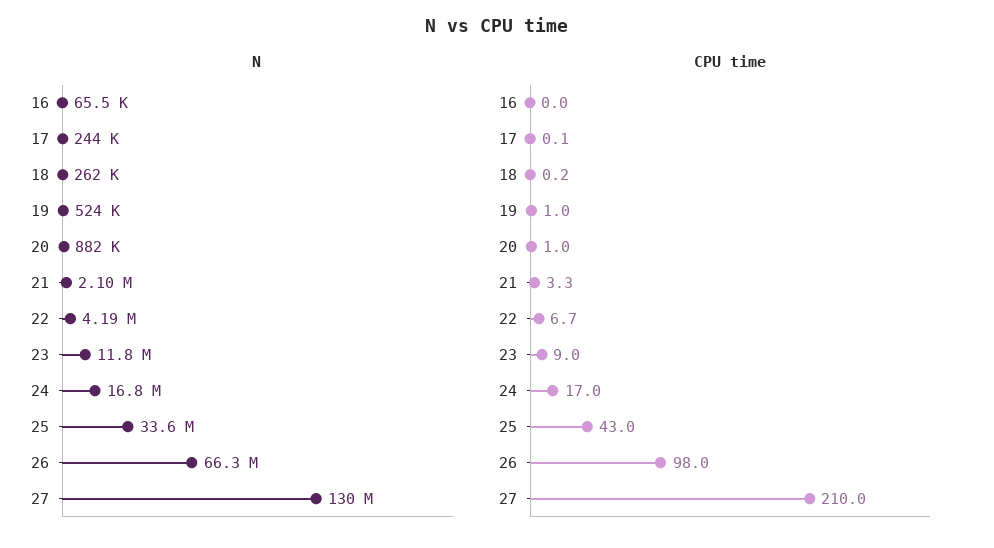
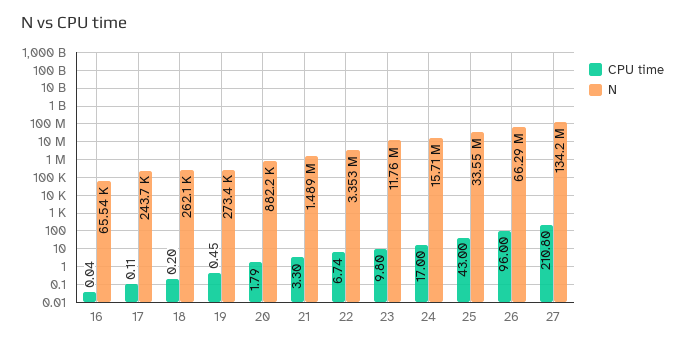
  {
    "N": {
      "16": 65540,
      "17": 243700,
      "18": 262100,
-     "19": 524000,
+     "19": 273400,
      "20": 882200,
-     "21": 2100000,
+     "21": 1489000,
-     "22": 4190000,
+     "22": 3353000,
      "23": 11760000,
-     "24": 16800000,
+     "24": 15710000,
      "25": 33550000,
      "26": 66290000,
-     "27": 130000000
+     "27": 134200000
    },
    "CPU time": {
      "16": 0.04,
      "17": 0.11,
      "18": 0.2,
-     "19": 1,
+     "19": 0.45,
-     "20": 1,
+     "20": 1.79,
      "21": 3.3,
      "22": 6.74,
-     "23": 9,
+     "23": 9.8,
      "24": 17,
      "25": 43,
-     "26": 98,
+     "26": 96,
-     "27": 210
+     "27": 210.8
    }
  }

